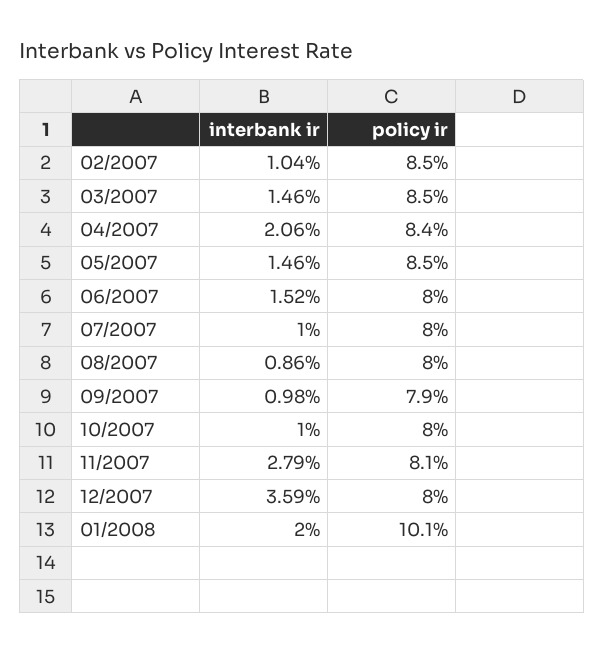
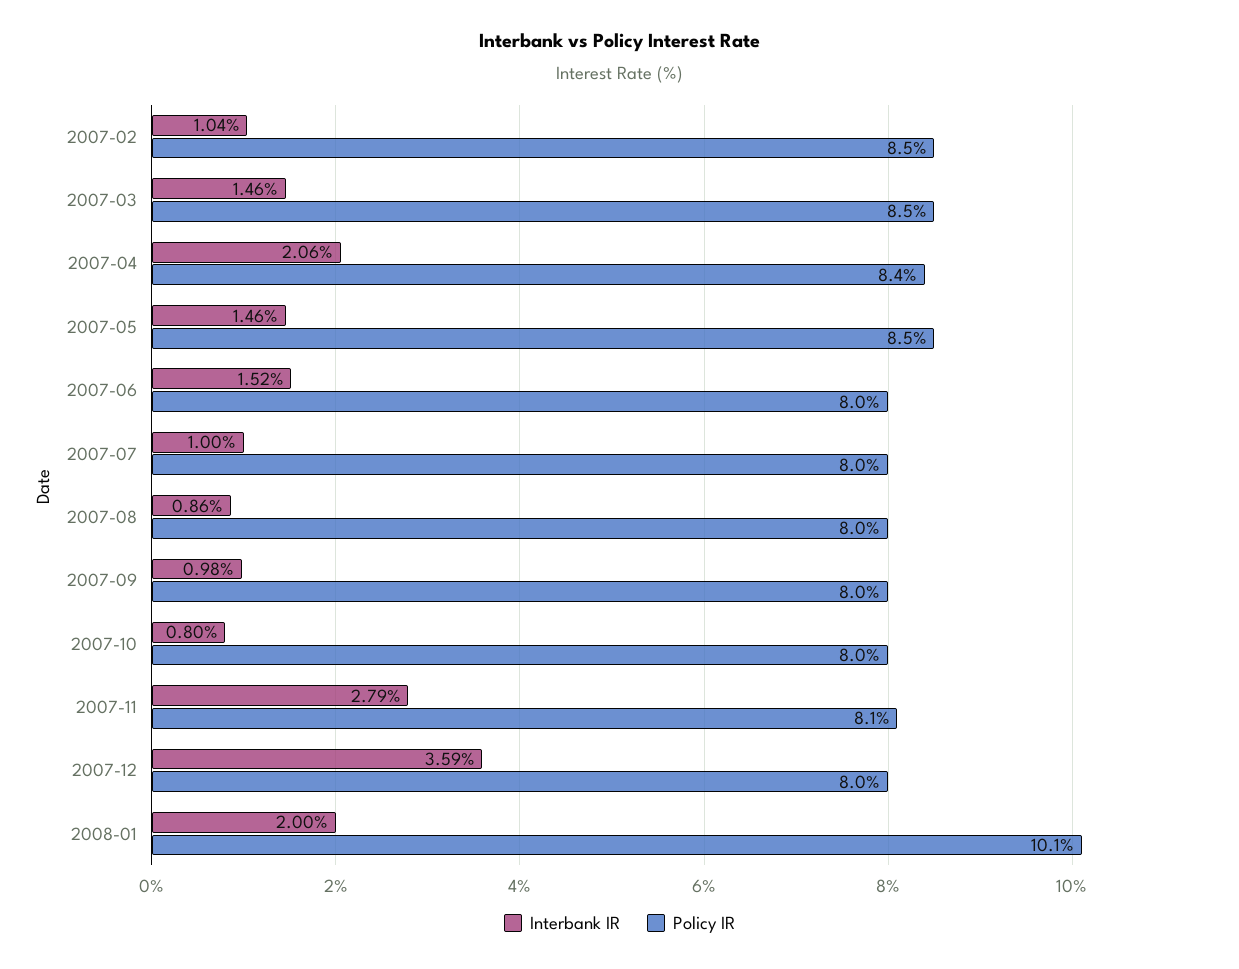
  {
    "interbank ir": {
      "02/2007": 1.04,
      "03/2007": 1.46,
      "04/2007": 2.06,
      "05/2007": 1.46,
      "06/2007": 1.52,
      "07/2007": 1,
      "08/2007": 0.86,
      "09/2007": 0.98,
-     "10/2007": 1,
+     "10/2007": 0.8,
      "11/2007": 2.79,
      "12/2007": 3.59,
      "01/2008": 2
    },
    "policy ir": {
      "02/2007": 8.5,
      "03/2007": 8.5,
      "04/2007": 8.4,
      "05/2007": 8.5,
      "06/2007": 8,
      "07/2007": 8,
      "08/2007": 8,
-     "09/2007": 7.9,
+     "09/2007": 8,
      "10/2007": 8,
      "11/2007": 8.1,
      "12/2007": 8,
      "01/2008": 10.1
    }
  }

